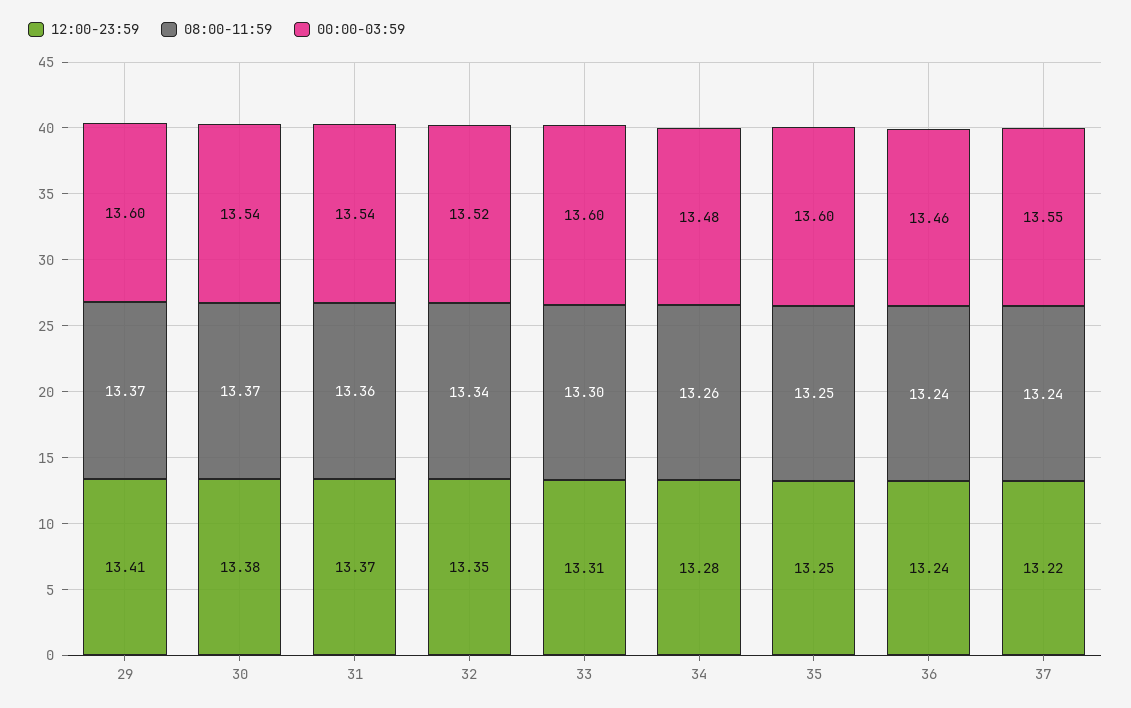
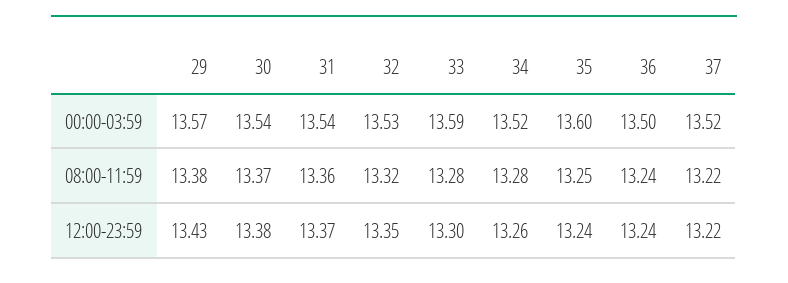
  {
    "12:00-23:59": {
-     "29": 13.41,
+     "29": 13.43,
      "30": 13.38,
      "31": 13.37,
      "32": 13.35,
-     "33": 13.31,
+     "33": 13.3,
-     "34": 13.28,
+     "34": 13.26,
-     "35": 13.25,
+     "35": 13.24,
      "36": 13.24,
      "37": 13.22
    },
    "08:00-11:59": {
-     "29": 13.37,
+     "29": 13.38,
      "30": 13.37,
      "31": 13.36,
-     "32": 13.34,
+     "32": 13.32,
-     "33": 13.3,
+     "33": 13.28,
-     "34": 13.26,
+     "34": 13.28,
      "35": 13.25,
      "36": 13.24,
-     "37": 13.24
+     "37": 13.22
    },
    "00:00-03:59": {
-     "29": 13.6,
+     "29": 13.57,
      "30": 13.54,
      "31": 13.54,
-     "32": 13.52,
+     "32": 13.53,
-     "33": 13.6,
+     "33": 13.59,
-     "34": 13.48,
+     "34": 13.52,
      "35": 13.6,
-     "36": 13.46,
+     "36": 13.5,
-     "37": 13.55
+     "37": 13.52
    }
  }

